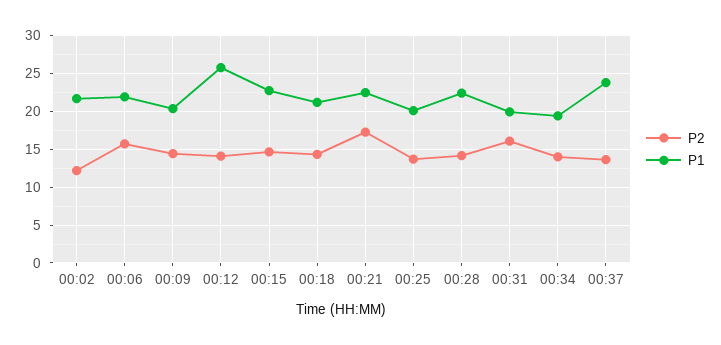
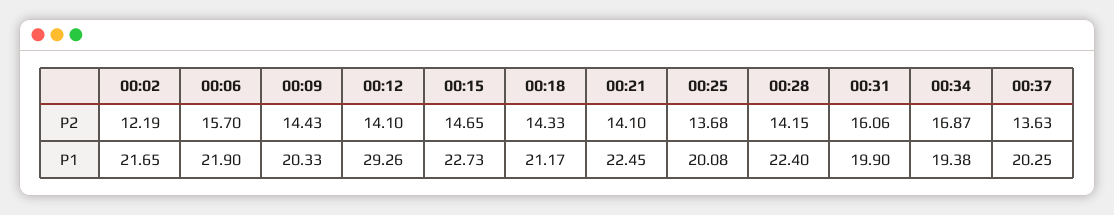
  {
    "P2": {
      "00:02": 12.19,
      "00:06": 15.7,
      "00:09": 14.43,
      "00:12": 14.1,
      "00:15": 14.65,
      "00:18": 14.33,
-     "00:21": 17,
+     "00:21": 14.1,
      "00:25": 13.68,
      "00:28": 14.15,
      "00:31": 16.06,
-     "00:34": 14,
+     "00:34": 16.87,
      "00:37": 13.63
    },
    "P1": {
      "00:02": 21.65,
      "00:06": 21.9,
      "00:09": 20.33,
-     "00:12": 26,
+     "00:12": 29.26,
      "00:15": 22.73,
      "00:18": 21.17,
      "00:21": 22.45,
      "00:25": 20.08,
      "00:28": 22.4,
      "00:31": 19.9,
      "00:34": 19.38,
-     "00:37": 24
+     "00:37": 20.25
    }
  }

